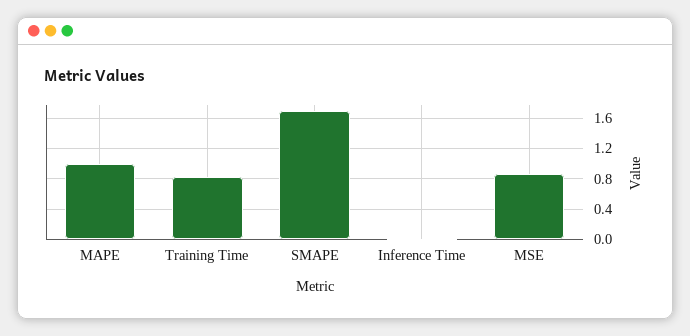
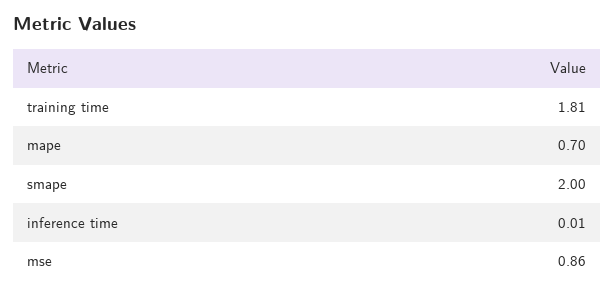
  {
-   "MAPE": 1,
+   "MAPE": 0.7,
-   "Training Time": 0.8,
+   "Training Time": 1.81,
-   "SMAPE": 1.7,
+   "SMAPE": 2,
    "Inference Time": 0.01,
    "MSE": 0.86
  }

